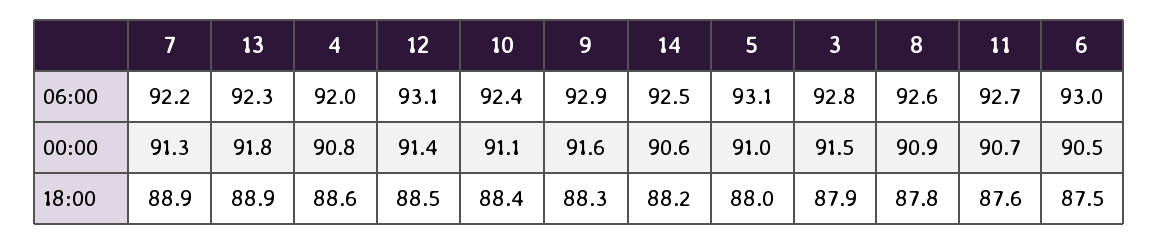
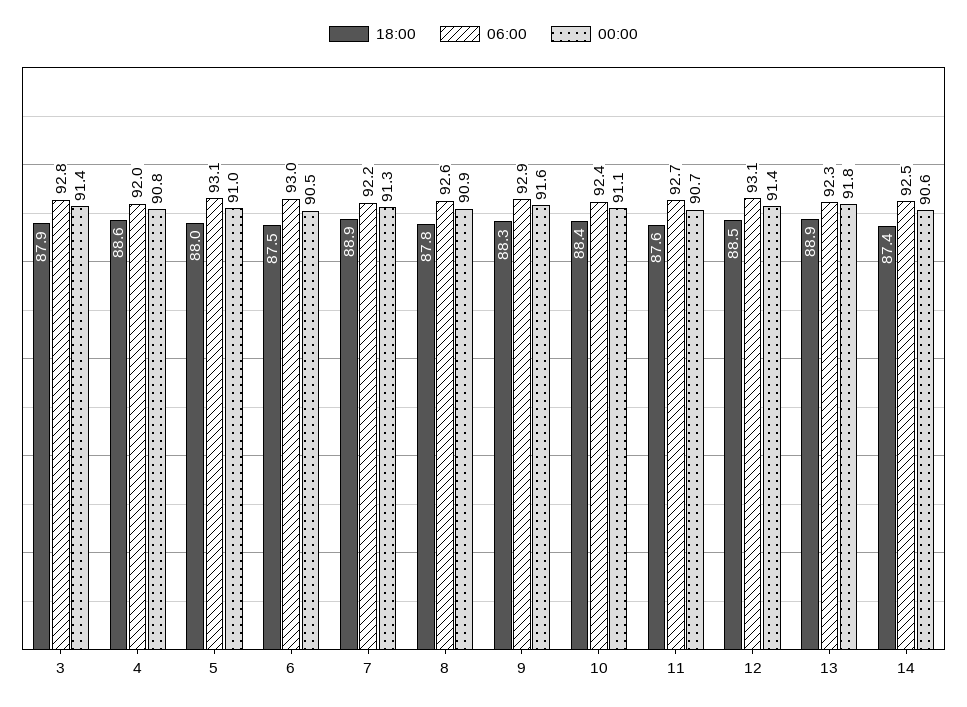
  {
    "06:00": {
      "7": 92.2,
      "13": 92.3,
      "4": 92,
      "12": 93.1,
      "10": 92.4,
      "9": 92.9,
      "14": 92.5,
      "5": 93.1,
      "3": 92.8,
      "8": 92.6,
      "11": 92.7,
      "6": 93
    },
    "00:00": {
      "7": 91.3,
      "13": 91.8,
      "4": 90.8,
      "12": 91.4,
      "10": 91.1,
      "9": 91.6,
      "14": 90.6,
      "5": 91,
-     "3": 91.5,
+     "3": 91.4,
      "8": 90.9,
      "11": 90.7,
      "6": 90.5
    },
    "18:00": {
      "7": 88.9,
      "13": 88.9,
      "4": 88.6,
      "12": 88.5,
      "10": 88.4,
      "9": 88.3,
-     "14": 88.2,
+     "14": 87.4,
      "5": 88,
      "3": 87.9,
      "8": 87.8,
      "11": 87.6,
      "6": 87.5
    }
  }

